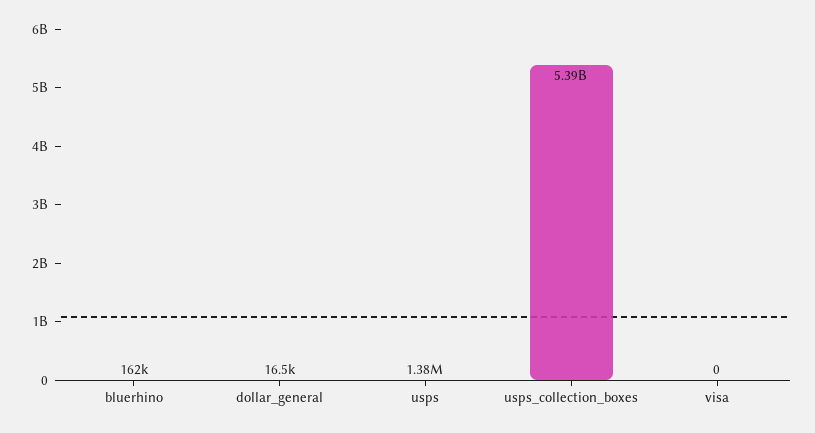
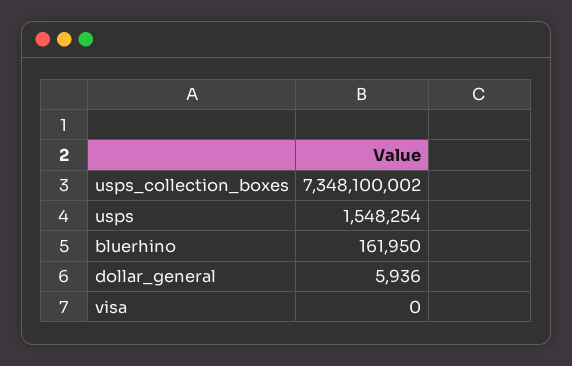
  {
    "bluerhino": 161950,
-   "dollar_general": 16500,
+   "dollar_general": 5936,
-   "usps": 1380000,
+   "usps": 1548254,
-   "usps_collection_boxes": 5390000000,
+   "usps_collection_boxes": 7348100002,
    "visa": 0
  }

